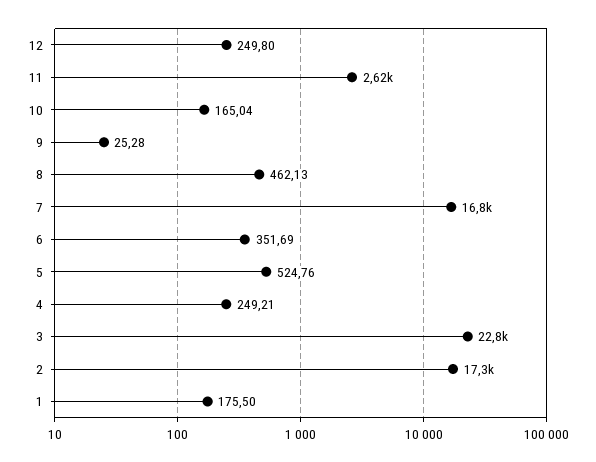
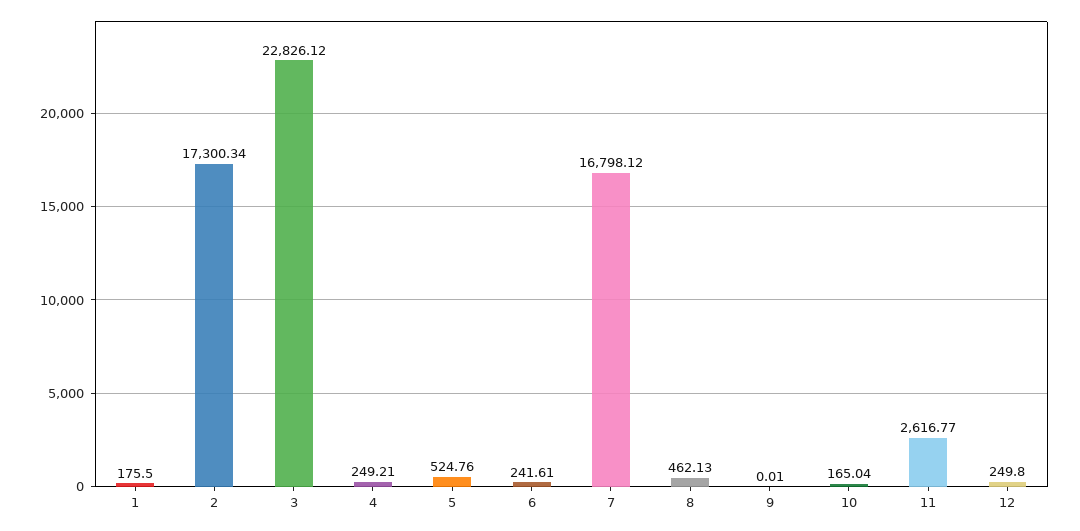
  {
    "12": 249.8,
    "11": 2616.77,
    "10": 165.04,
-   "9": 25.28,
+   "9": 0.01,
    "8": 462.13,
    "7": 16798.12,
-   "6": 351.69,
+   "6": 241.61,
    "5": 524.76,
    "4": 249.21,
    "3": 22826.12,
    "2": 17300.34,
    "1": 175.5
  }

